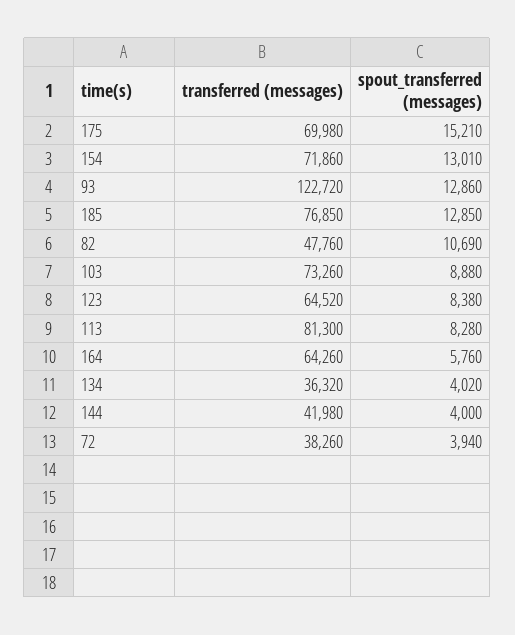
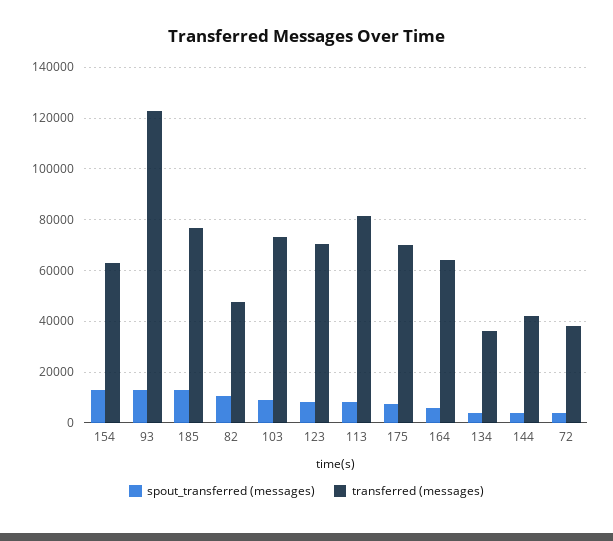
  {
    "transferred (messages)": {
      "175": 69980,
-     "154": 71860,
+     "154": 62500,
      "93": 122720,
      "185": 76850,
      "82": 47760,
      "103": 73260,
-     "123": 64520,
+     "123": 70000,
      "113": 81300,
      "164": 64260,
      "134": 36320,
      "144": 41980,
      "72": 38260
    },
    "spout_transferred (messages)": {
-     "175": 15210,
+     "175": 7500,
      "154": 13010,
      "93": 12860,
      "185": 12850,
      "82": 10690,
      "103": 8880,
      "123": 8380,
      "113": 8280,
      "164": 5760,
      "134": 4020,
      "144": 4000,
      "72": 3940
    }
  }

